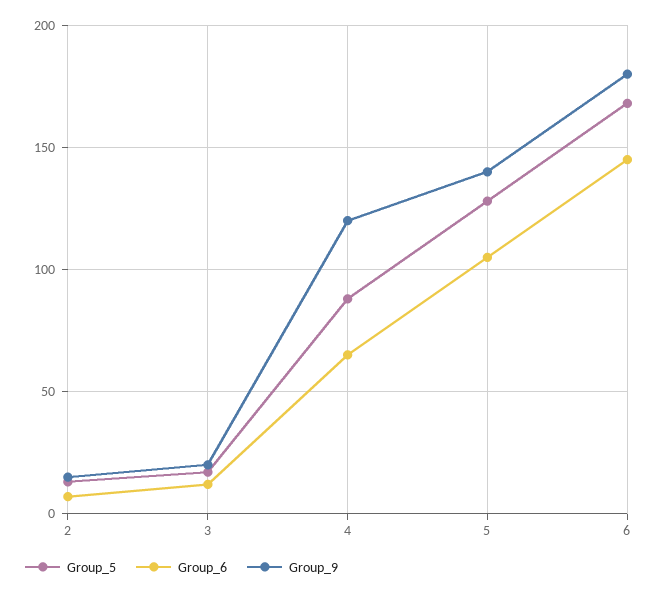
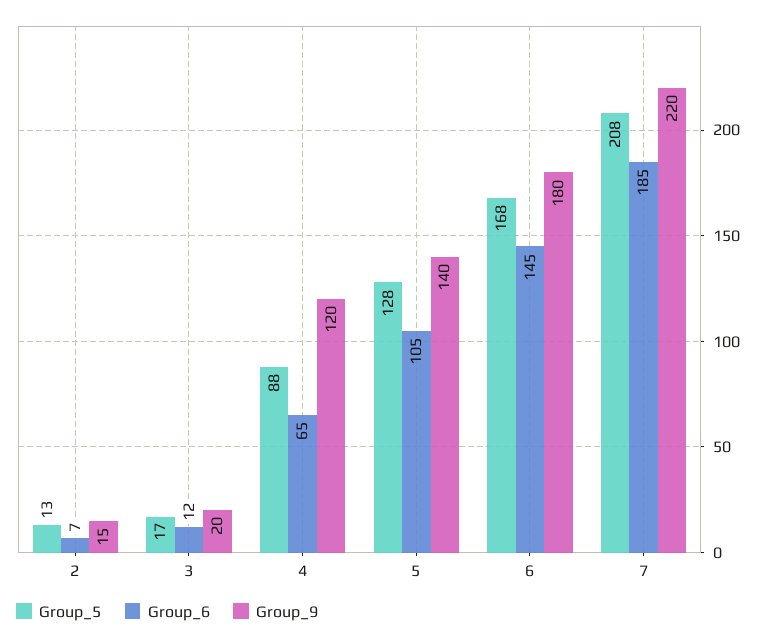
  {
    "Group_5": {
      "2": 13,
      "3": 17,
      "4": 88,
      "5": 128,
-     "6": 168
+     "6": 168,
+     "7": 208
    },
    "Group_6": {
      "2": 7,
      "3": 12,
      "4": 65,
      "5": 105,
-     "6": 145
+     "6": 145,
+     "7": 185
    },
    "Group_9": {
      "2": 15,
      "3": 20,
      "4": 120,
      "5": 140,
-     "6": 180
+     "6": 180,
+     "7": 220
    }
  }

